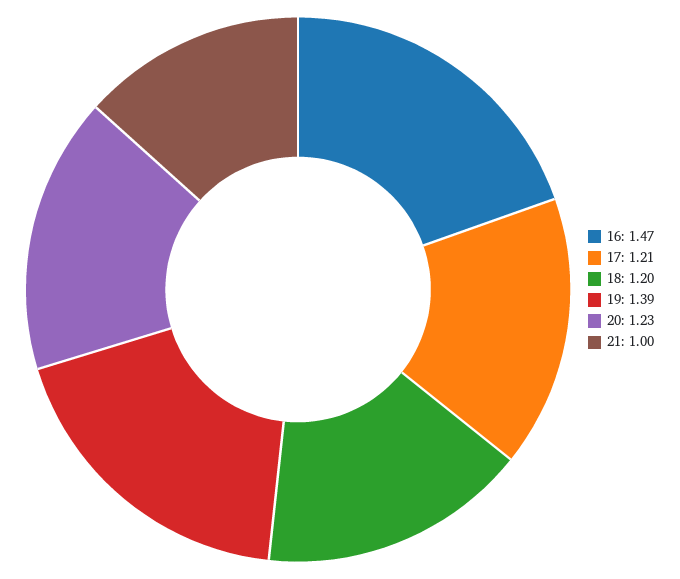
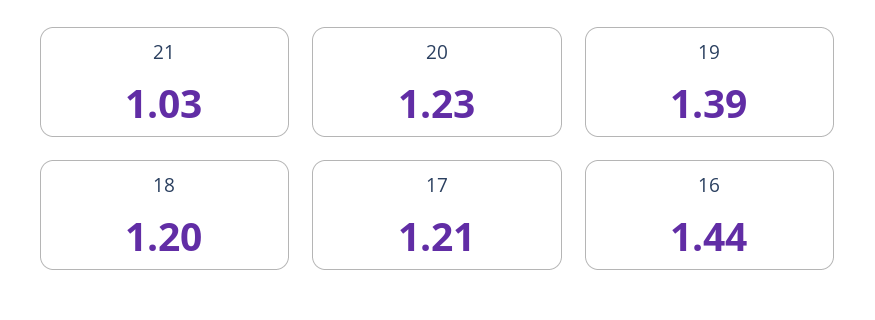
  {
-   "16": 1.47,
+   "16": 1.44,
    "17": 1.21,
    "18": 1.2,
    "19": 1.39,
    "20": 1.23,
-   "21": 1
+   "21": 1.03
  }

